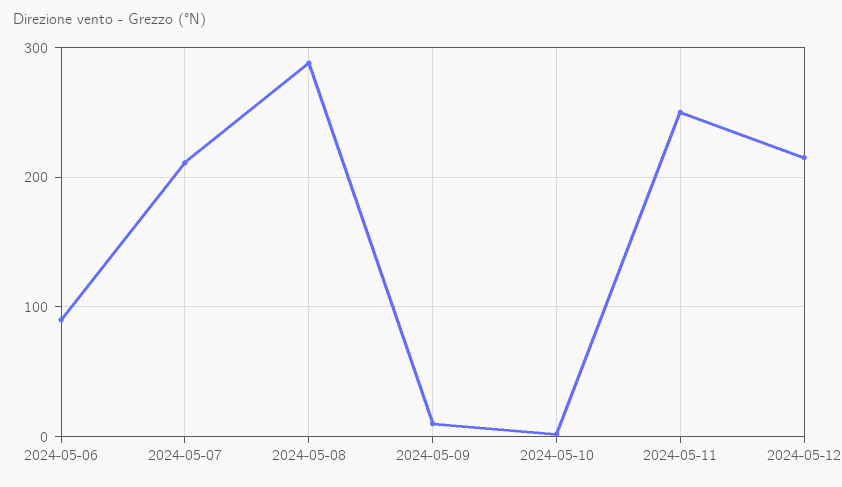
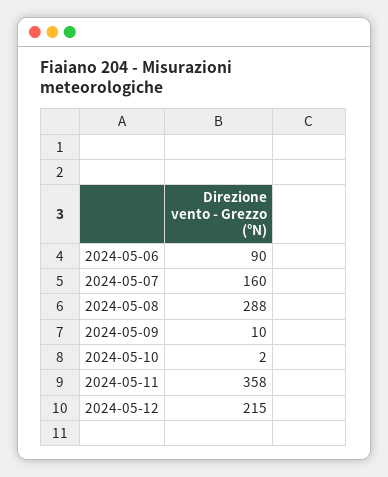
  {
    "2024-05-06": 90,
-   "2024-05-07": 210,
+   "2024-05-07": 160,
    "2024-05-08": 288,
    "2024-05-09": 10,
    "2024-05-10": 2,
-   "2024-05-11": 250,
+   "2024-05-11": 358,
    "2024-05-12": 215
  }

